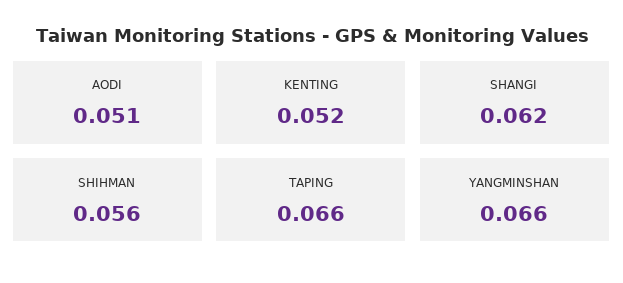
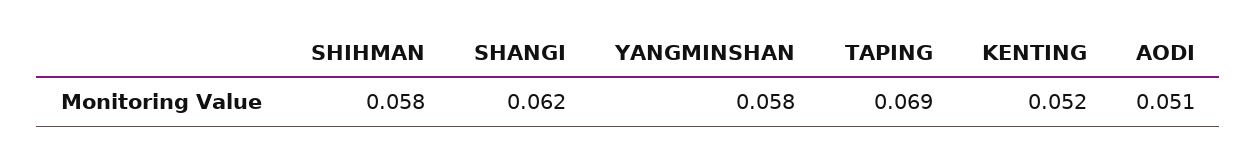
  {
    "AODI": 0.051,
    "KENTING": 0.052,
    "SHANGI": 0.062,
-   "SHIHMAN": 0.056,
+   "SHIHMAN": 0.058,
-   "TAPING": 0.066,
+   "TAPING": 0.069,
-   "YANGMINSHAN": 0.066
+   "YANGMINSHAN": 0.058
  }

